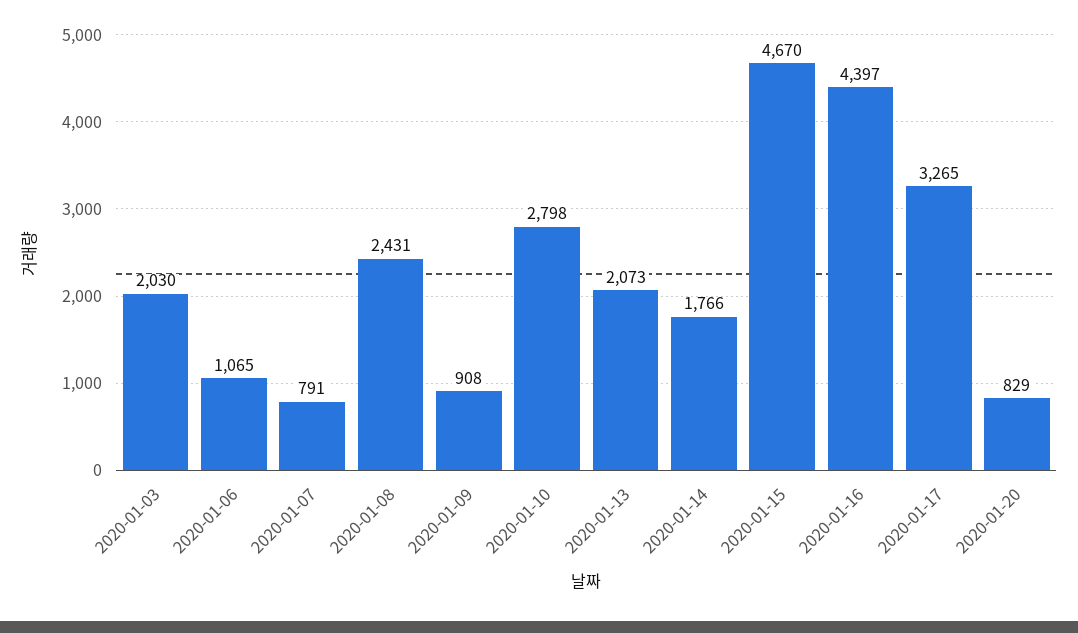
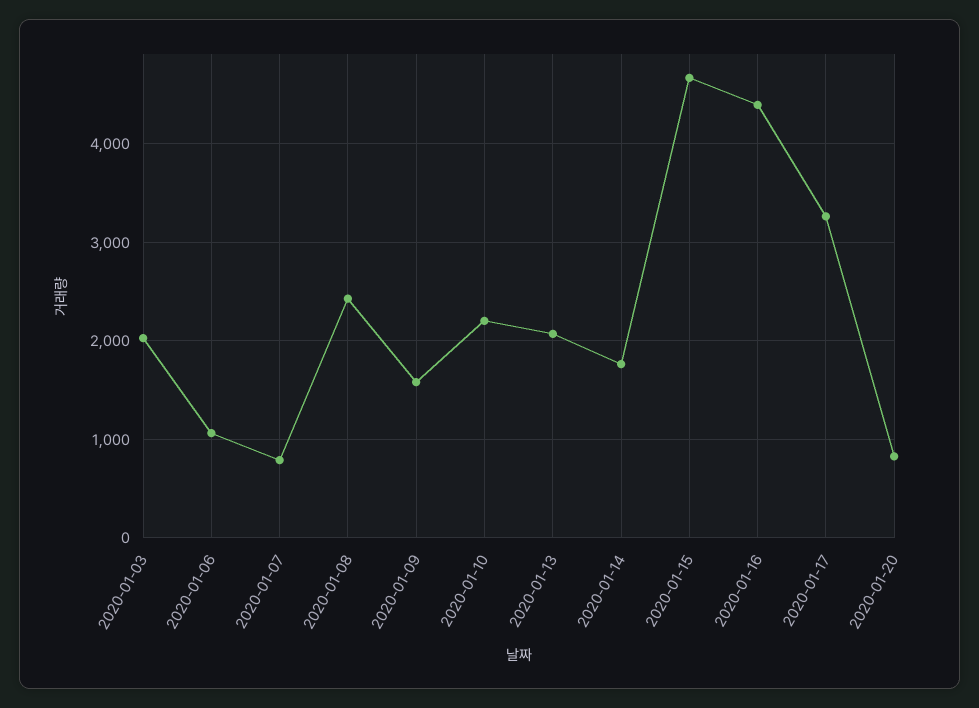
  {
    "2020-01-03": 2030,
    "2020-01-06": 1065,
    "2020-01-07": 791,
    "2020-01-08": 2431,
-   "2020-01-09": 908,
+   "2020-01-09": 1600,
-   "2020-01-10": 2798,
+   "2020-01-10": 2200,
    "2020-01-13": 2073,
    "2020-01-14": 1766,
    "2020-01-15": 4670,
    "2020-01-16": 4397,
    "2020-01-17": 3265,
    "2020-01-20": 829
  }

